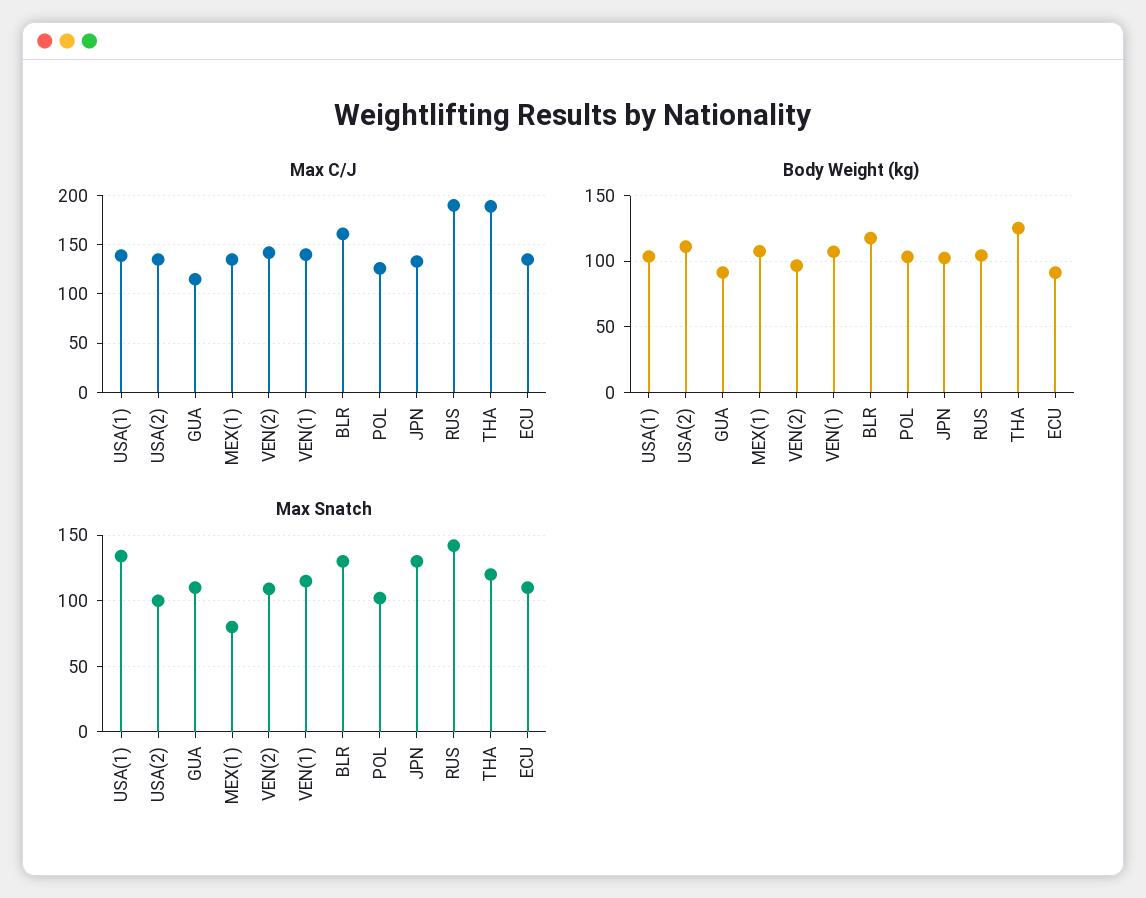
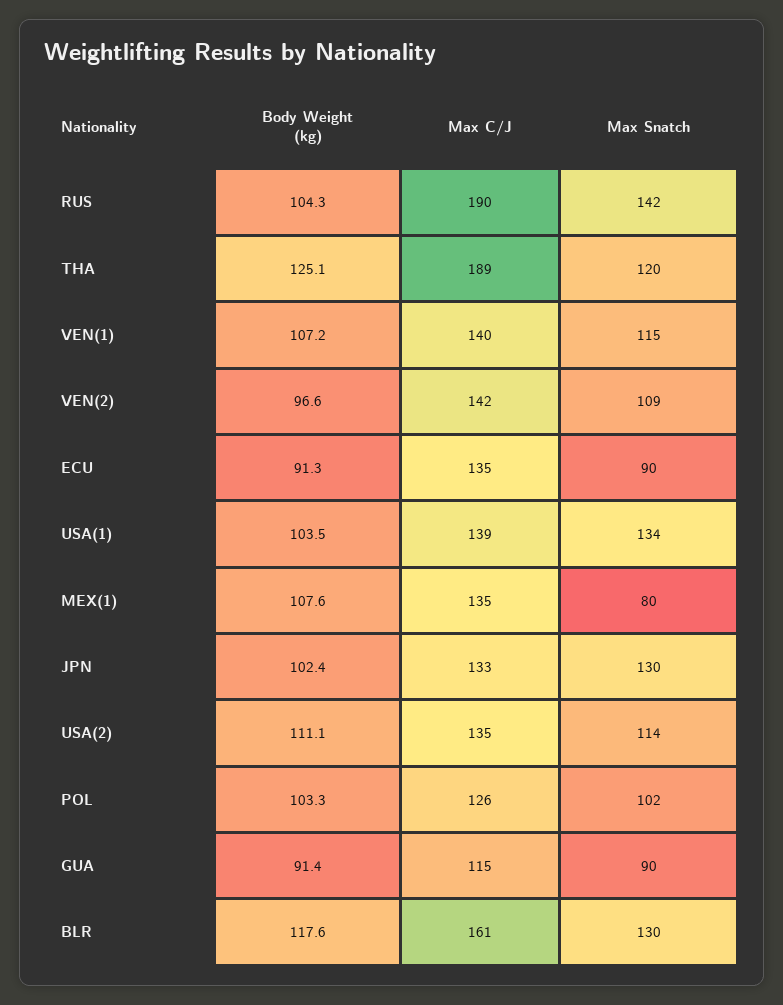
  {
    "Max C/J": {
      "USA(1)": 139,
      "USA(2)": 135,
      "GUA": 115,
      "MEX(1)": 135,
      "VEN(2)": 142,
      "VEN(1)": 140,
      "BLR": 161,
      "POL": 126,
      "JPN": 133,
      "RUS": 190,
      "THA": 189,
      "ECU": 135
    },
    "Body Weight (kg)": {
      "USA(1)": 103.5,
      "USA(2)": 111.1,
      "GUA": 91.4,
      "MEX(1)": 107.6,
      "VEN(2)": 96.6,
      "VEN(1)": 107.2,
      "BLR": 117.6,
      "POL": 103.3,
      "JPN": 102.4,
      "RUS": 104.3,
      "THA": 125.1,
      "ECU": 91.3
    },
    "Max Snatch": {
      "USA(1)": 134,
-     "USA(2)": 100,
+     "USA(2)": 114,
-     "GUA": 110,
+     "GUA": 90,
      "MEX(1)": 80,
      "VEN(2)": 109,
      "VEN(1)": 115,
      "BLR": 130,
      "POL": 102,
      "JPN": 130,
      "RUS": 142,
      "THA": 120,
-     "ECU": 110
+     "ECU": 90
    }
  }

